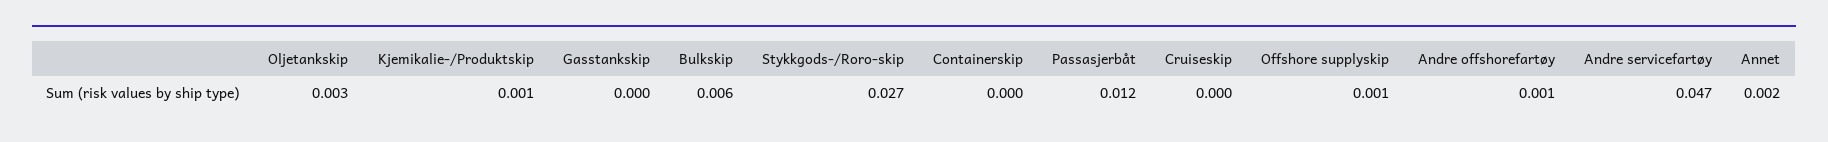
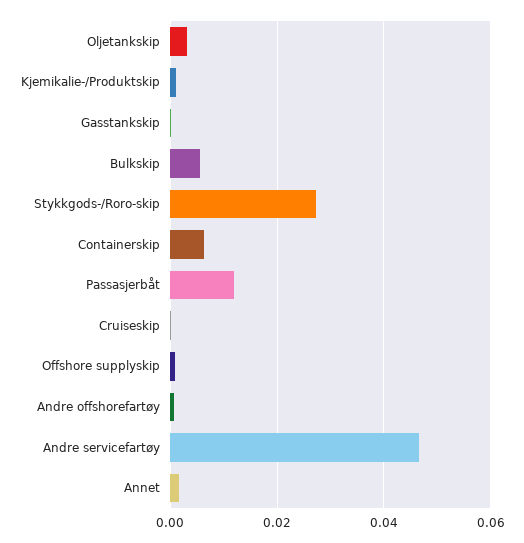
  {
    "Oljetankskip": 0.003,
    "Kjemikalie-/Produktskip": 0.001,
    "Gasstankskip": 0,
    "Bulkskip": 0.006,
    "Stykkgods-/Roro-skip": 0.027,
-   "Containerskip": 0,
+   "Containerskip": 0.006,
    "Passasjerbåt": 0.012,
    "Cruiseskip": 0,
    "Offshore supplyskip": 0.001,
    "Andre offshorefartøy": 0.001,
    "Andre servicefartøy": 0.047,
    "Annet": 0.002
  }

